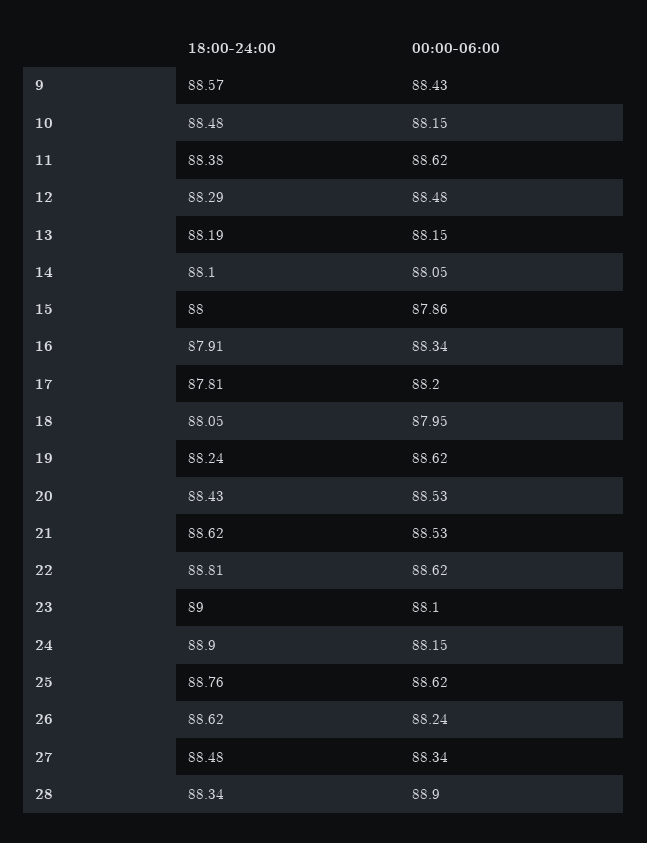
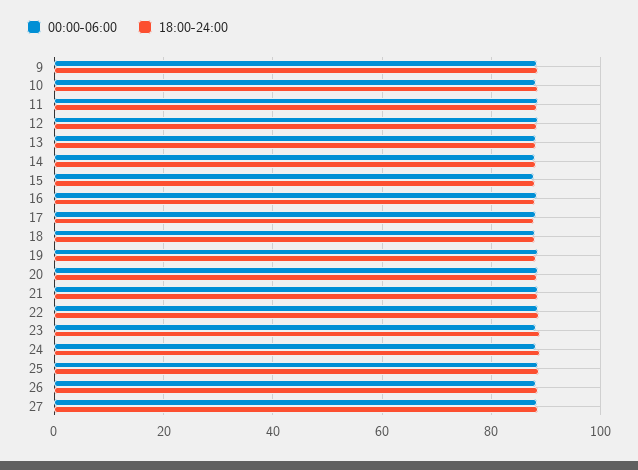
  {
    "18:00-24:00": {
      "9": 88.57,
      "10": 88.48,
      "11": 88.38,
      "12": 88.29,
      "13": 88.19,
      "14": 88.1,
      "15": 88,
      "16": 87.91,
      "17": 87.81,
      "18": 88.05,
      "19": 88.24,
      "20": 88.43,
      "21": 88.62,
      "22": 88.81,
      "23": 89,
      "24": 88.9,
      "25": 88.76,
      "26": 88.62,
-     "27": 88.48,
+     "27": 88.48
-     "28": 88.34
    },
    "00:00-06:00": {
      "9": 88.43,
      "10": 88.15,
      "11": 88.62,
      "12": 88.48,
      "13": 88.15,
      "14": 88.05,
      "15": 87.86,
      "16": 88.34,
      "17": 88.2,
      "18": 87.95,
      "19": 88.62,
      "20": 88.53,
      "21": 88.53,
      "22": 88.62,
      "23": 88.1,
      "24": 88.15,
      "25": 88.62,
      "26": 88.24,
-     "27": 88.34,
+     "27": 88.34
-     "28": 88.9
    }
  }

